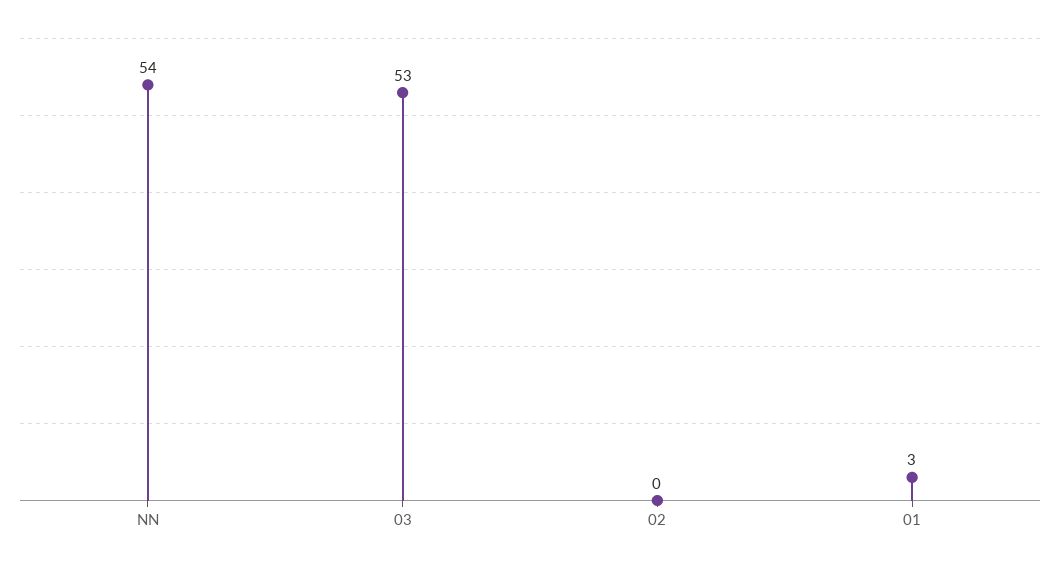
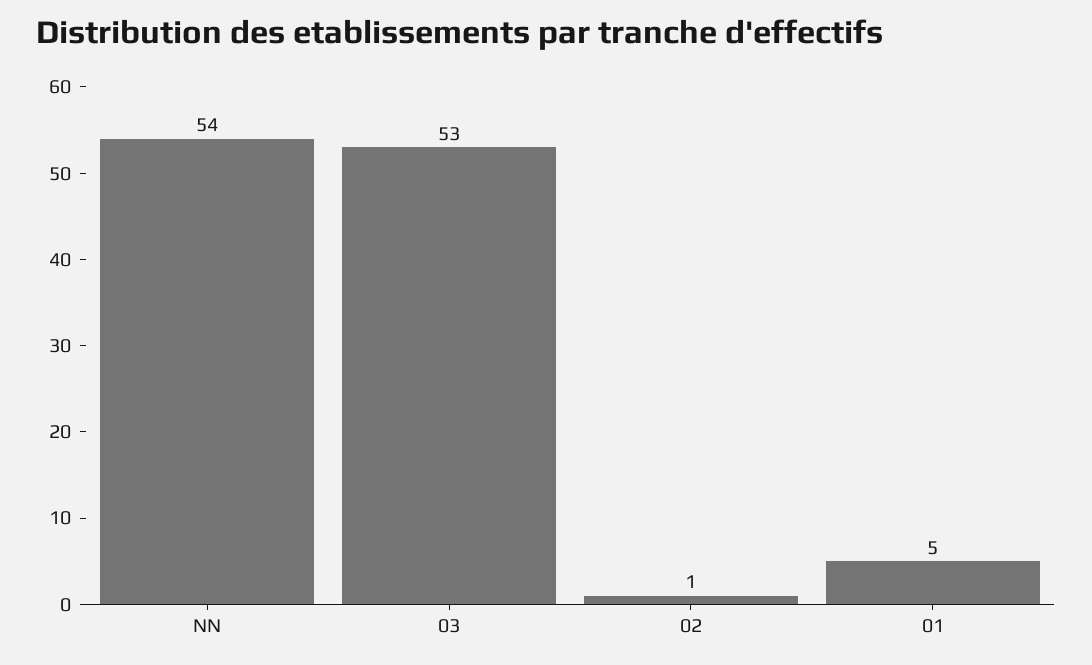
  {
    "NN": 54,
    "03": 53,
-   "02": 0,
+   "02": 1,
-   "01": 3
+   "01": 5
  }

